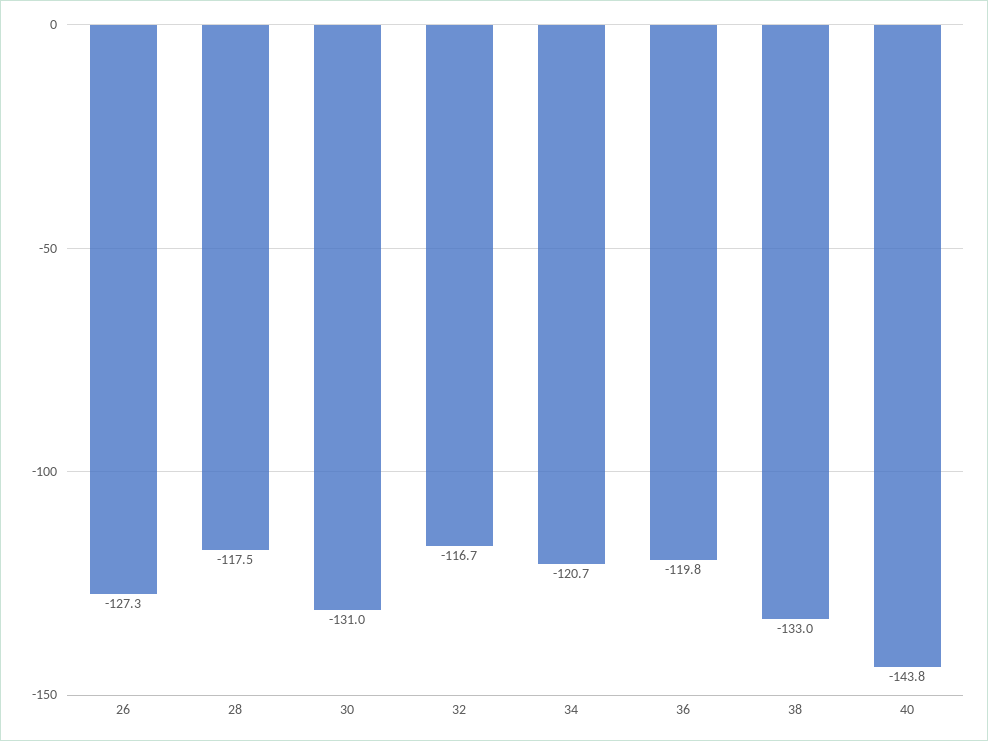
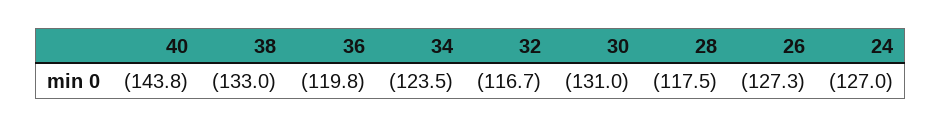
  {
    "26": -127.3,
    "28": -117.5,
    "30": -131,
    "32": -116.7,
-   "34": -120.7,
+   "34": -123.5,
    "36": -119.8,
    "38": -133,
-   "40": -143.8
+   "40": -143.8,
+   "24": -127
  }

